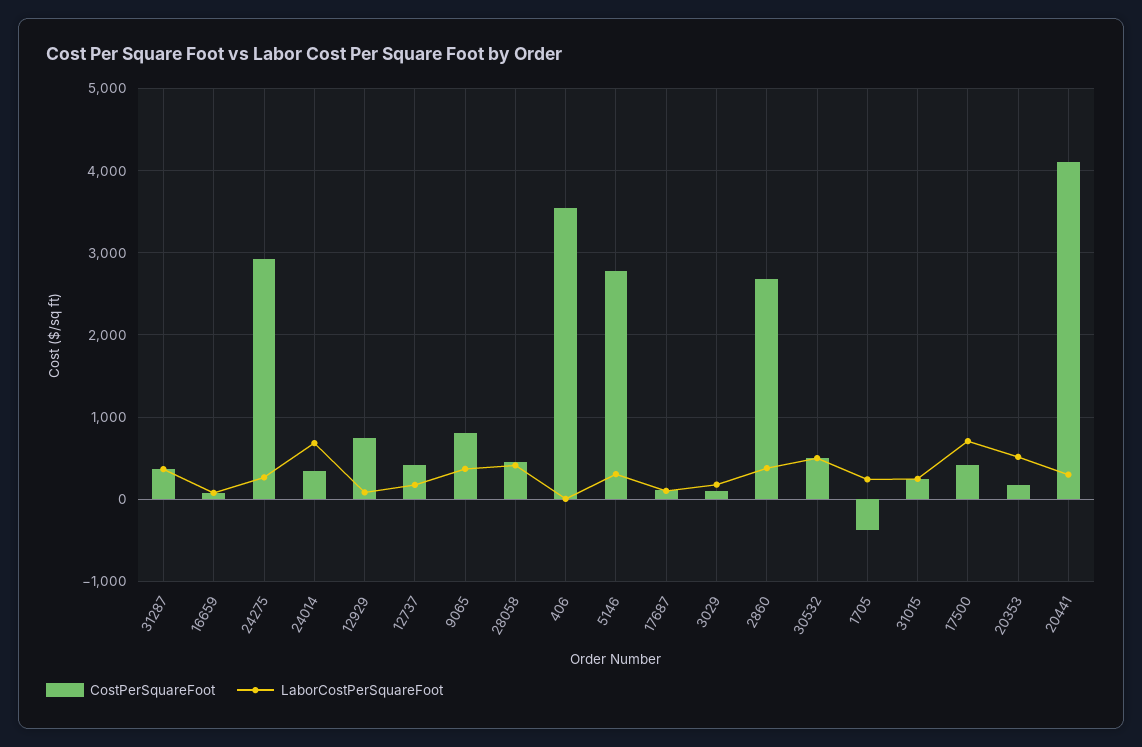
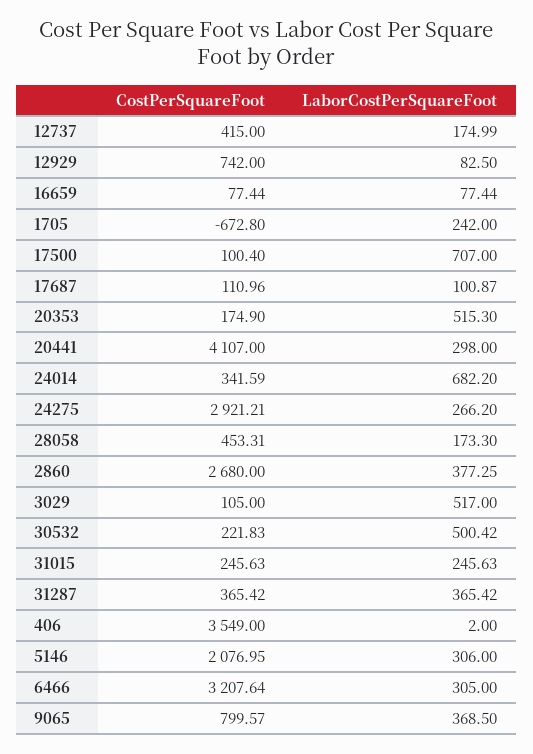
  {
    "CostPerSquareFoot": {
      "31287": 365.42,
      "16659": 77.44,
      "24275": 2921.21,
      "24014": 341.59,
      "12929": 742,
      "12737": 415,
      "9065": 799.57,
      "28058": 453.31,
      "406": 3549,
-     "5146": 2800,
+     "5146": 2076.95,
      "17687": 110.96,
      "3029": 105,
      "2860": 2680,
-     "30532": 500,
+     "30532": 221.83,
-     "1705": -400,
+     "1705": -672.8,
      "31015": 245.63,
-     "17500": 400,
+     "17500": 100.4,
      "20353": 174.9,
-     "20441": 4107
+     "20441": 4107,
+     "6466": 3207.64
    },
    "LaborCostPerSquareFoot": {
      "31287": 365.42,
      "16659": 77.44,
      "24275": 266.2,
      "24014": 682.2,
      "12929": 82.5,
      "12737": 174.99,
      "9065": 368.5,
-     "28058": 400,
+     "28058": 173.3,
      "406": 2,
      "5146": 306,
      "17687": 100.87,
-     "3029": 200,
+     "3029": 517,
      "2860": 377.25,
      "30532": 500.42,
      "1705": 242,
      "31015": 245.63,
      "17500": 707,
      "20353": 515.3,
-     "20441": 298
+     "20441": 298,
+     "6466": 305
    }
  }

